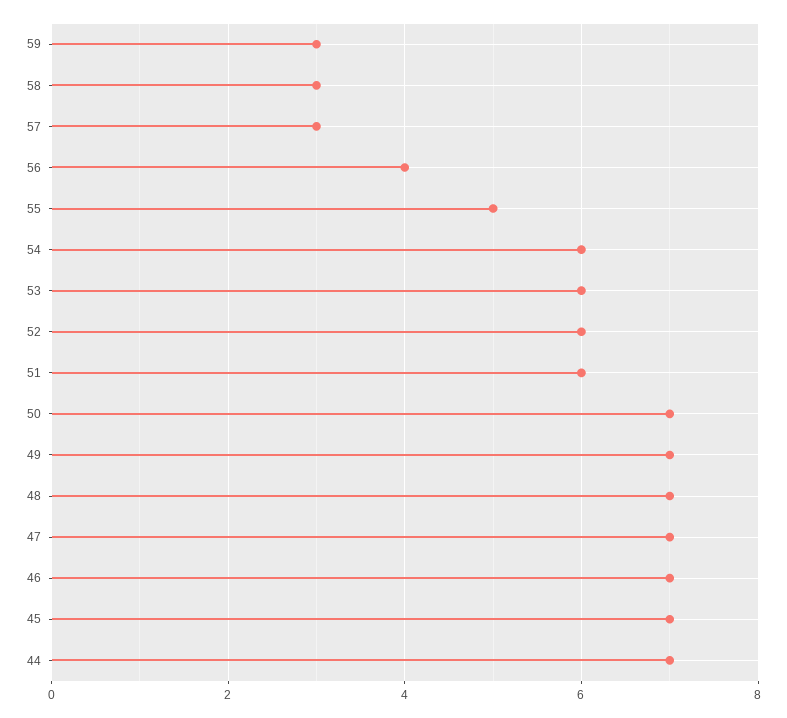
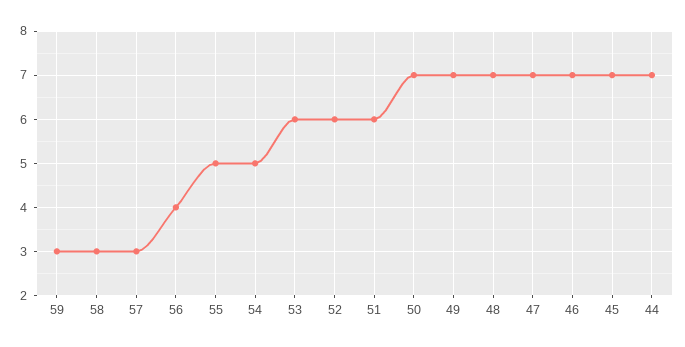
  {
    "59": 3,
    "58": 3,
    "57": 3,
    "56": 4,
    "55": 5,
-   "54": 6,
+   "54": 5,
    "53": 6,
    "52": 6,
    "51": 6,
    "50": 7,
    "49": 7,
    "48": 7,
    "47": 7,
    "46": 7,
    "45": 7,
    "44": 7
  }

